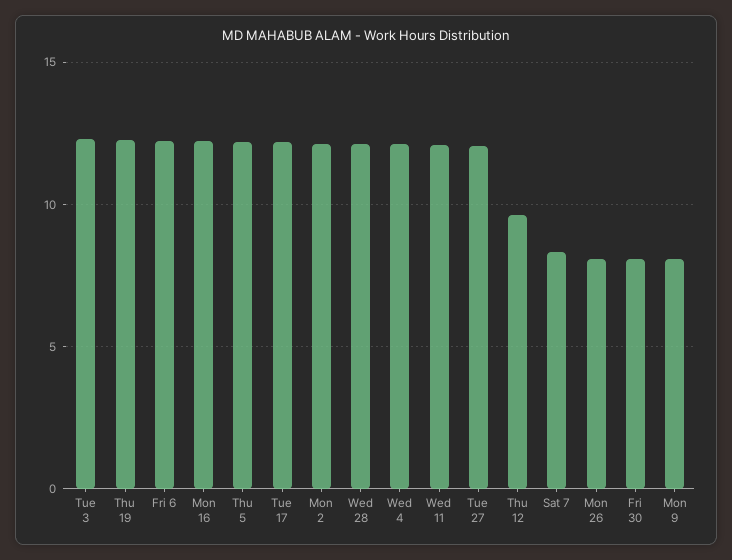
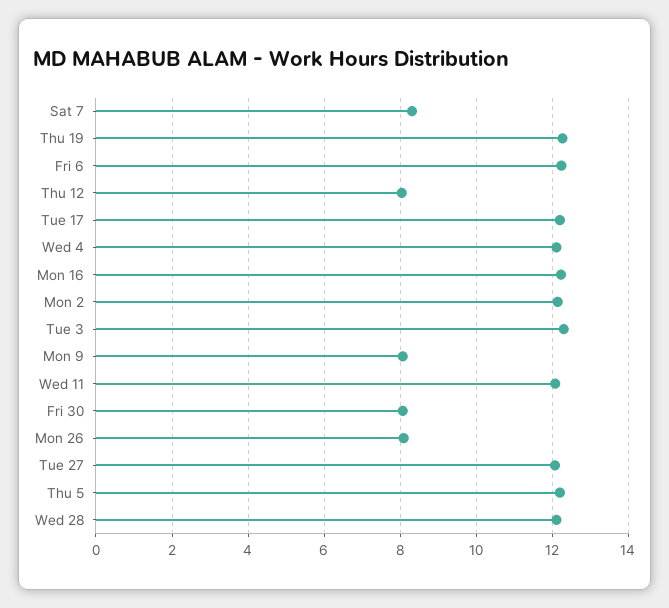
  {
    "Tue 3": 12.4,
    "Thu 19": 12.2,
    "Fri 6": 12.2,
    "Mon 16": 12.2,
    "Thu 5": 12.2,
    "Tue 17": 12.2,
    "Mon 2": 12.2,
    "Wed 28": 12.2,
    "Wed 4": 12.2,
    "Wed 11": 12,
    "Tue 27": 12,
-   "Thu 12": 9.5,
+   "Thu 12": 8,
    "Sat 7": 8.4,
    "Mon 26": 8,
    "Fri 30": 8,
    "Mon 9": 8
  }

